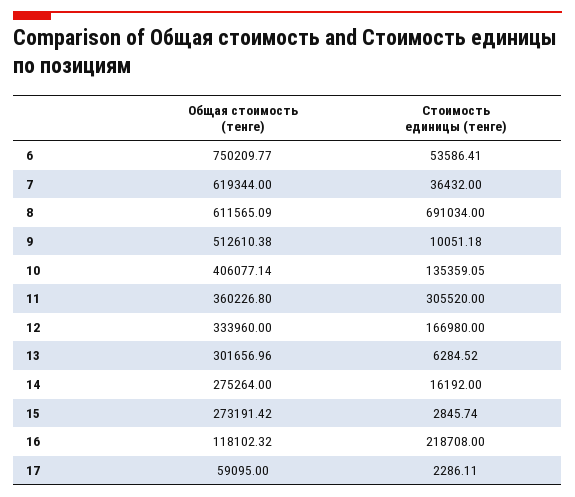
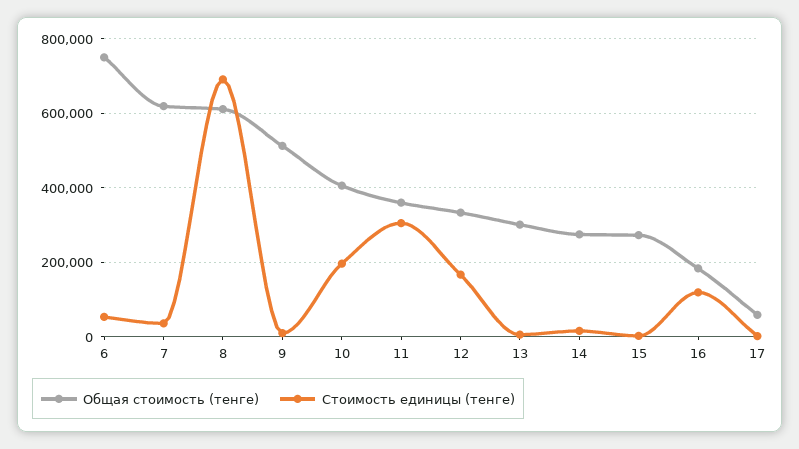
  {
    "Общая стоимость (тенге)": {
      "6": 750209.77,
      "7": 619344,
      "8": 611565.09,
      "9": 512610.38,
      "10": 406077.14,
      "11": 360226.8,
      "12": 333960,
      "13": 301656.96,
      "14": 275264,
      "15": 273191.42,
-     "16": 118102.32,
+     "16": 180000,
      "17": 59095
    },
    "Стоимость единицы (тенге)": {
      "6": 53586.41,
      "7": 36432,
      "8": 691034,
      "9": 10051.18,
-     "10": 135359.05,
+     "10": 200000,
      "11": 305520,
      "12": 166980,
      "13": 6284.52,
      "14": 16192,
      "15": 2845.74,
-     "16": 218708,
+     "16": 120000,
      "17": 2286.11
    }
  }

